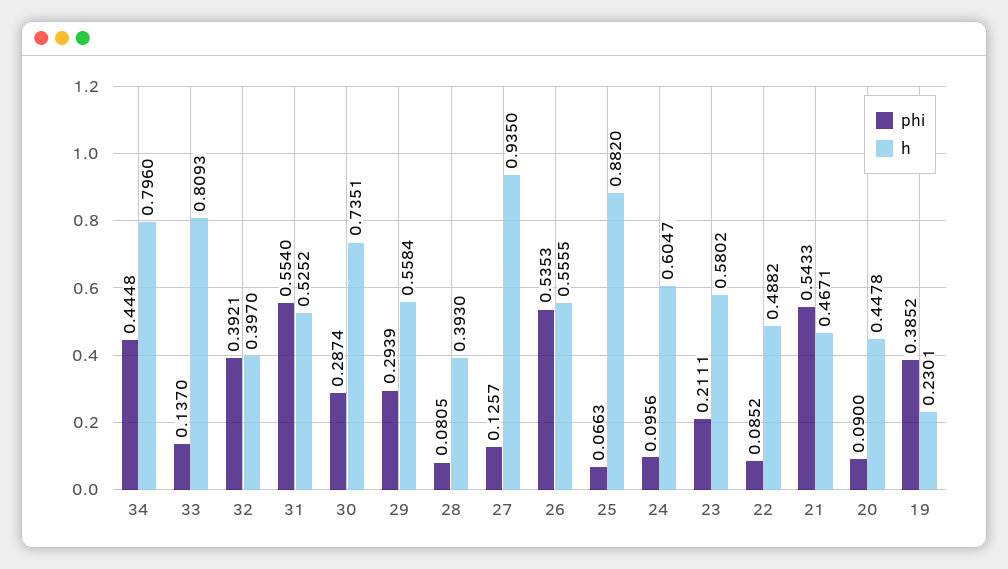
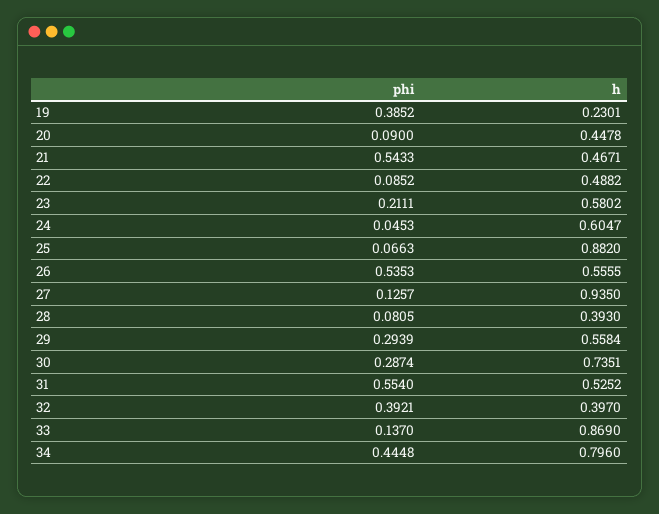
  {
    "phi": {
      "34": 0.4448,
      "33": 0.137,
      "32": 0.3921,
      "31": 0.554,
      "30": 0.2874,
      "29": 0.2939,
      "28": 0.0805,
      "27": 0.1257,
      "26": 0.5353,
      "25": 0.0663,
-     "24": 0.0956,
+     "24": 0.0453,
      "23": 0.2111,
      "22": 0.0852,
      "21": 0.5433,
      "20": 0.09,
      "19": 0.3852
    },
    "h": {
      "34": 0.796,
-     "33": 0.8093,
+     "33": 0.869,
      "32": 0.397,
      "31": 0.5252,
      "30": 0.7351,
      "29": 0.5584,
      "28": 0.393,
      "27": 0.935,
      "26": 0.5555,
      "25": 0.882,
      "24": 0.6047,
      "23": 0.5802,
      "22": 0.4882,
      "21": 0.4671,
      "20": 0.4478,
      "19": 0.2301
    }
  }

